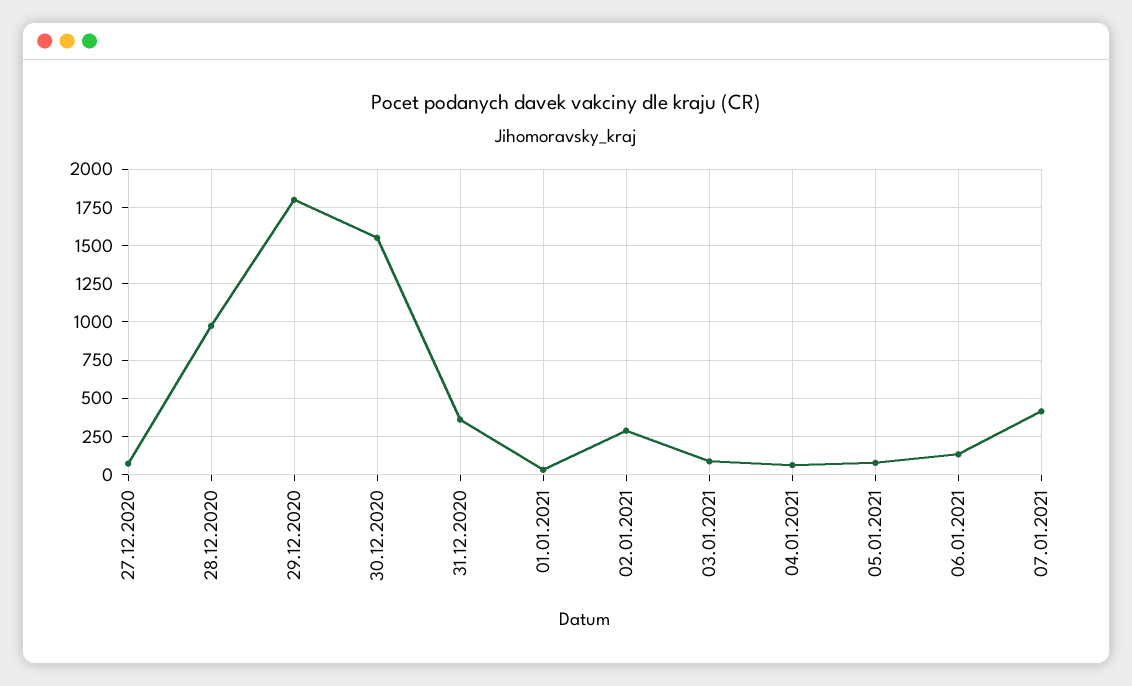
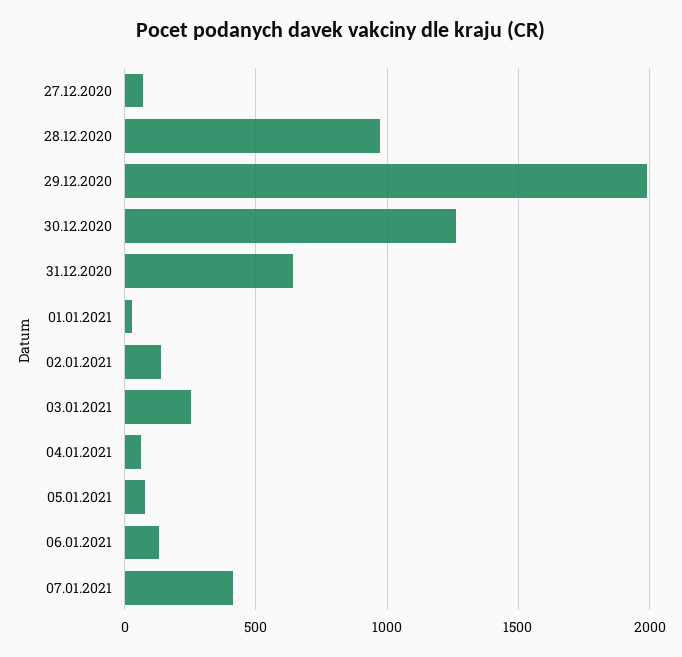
  {
    "27.12.2020": 50,
    "28.12.2020": 950,
-   "29.12.2020": 1800,
+   "29.12.2020": 2000,
-   "30.12.2020": 1550,
+   "30.12.2020": 1250,
-   "31.12.2020": 350,
+   "31.12.2020": 650,
    "01.01.2021": 50,
-   "02.01.2021": 300,
+   "02.01.2021": 150,
-   "03.01.2021": 100,
+   "03.01.2021": 250,
    "04.01.2021": 50,
    "05.01.2021": 100,
    "06.01.2021": 150,
    "07.01.2021": 400
  }

